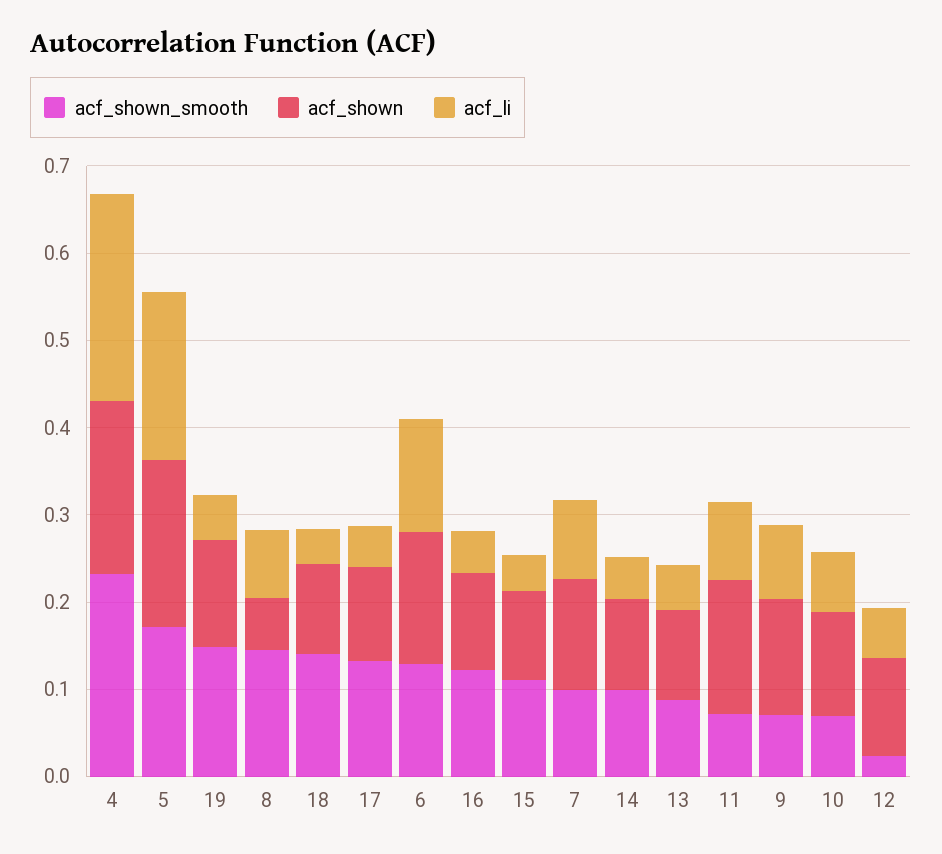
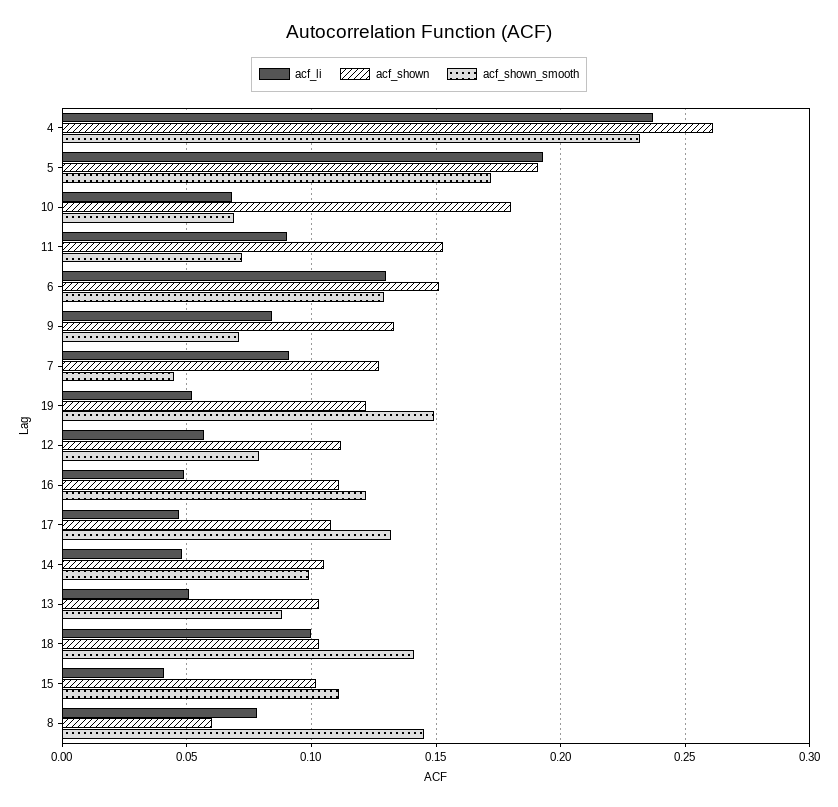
  {
    "acf_shown_smooth": {
      "4": 0.23,
      "5": 0.17,
      "19": 0.15,
      "8": 0.145,
      "18": 0.14,
      "17": 0.13,
      "6": 0.13,
      "16": 0.12,
      "15": 0.11,
-     "7": 0.1,
+     "7": 0.045,
      "14": 0.1,
      "13": 0.09,
      "11": 0.07,
      "9": 0.07,
      "10": 0.07,
-     "12": 0.02
+     "12": 0.08
    },
    "acf_shown": {
-     "4": 0.2,
+     "4": 0.26,
      "5": 0.19,
      "19": 0.12,
      "8": 0.06,
      "18": 0.105,
      "17": 0.11,
      "6": 0.15,
      "16": 0.11,
      "15": 0.1,
      "7": 0.125,
      "14": 0.105,
      "13": 0.105,
      "11": 0.155,
      "9": 0.135,
-     "10": 0.12,
+     "10": 0.18,
      "12": 0.11
    },
    "acf_li": {
      "4": 0.235,
      "5": 0.195,
      "19": 0.05,
      "8": 0.08,
-     "18": 0.04,
+     "18": 0.1,
      "17": 0.045,
      "6": 0.13,
      "16": 0.05,
      "15": 0.04,
      "7": 0.09,
      "14": 0.05,
      "13": 0.05,
      "11": 0.09,
      "9": 0.085,
      "10": 0.07,
      "12": 0.055
    }
  }

